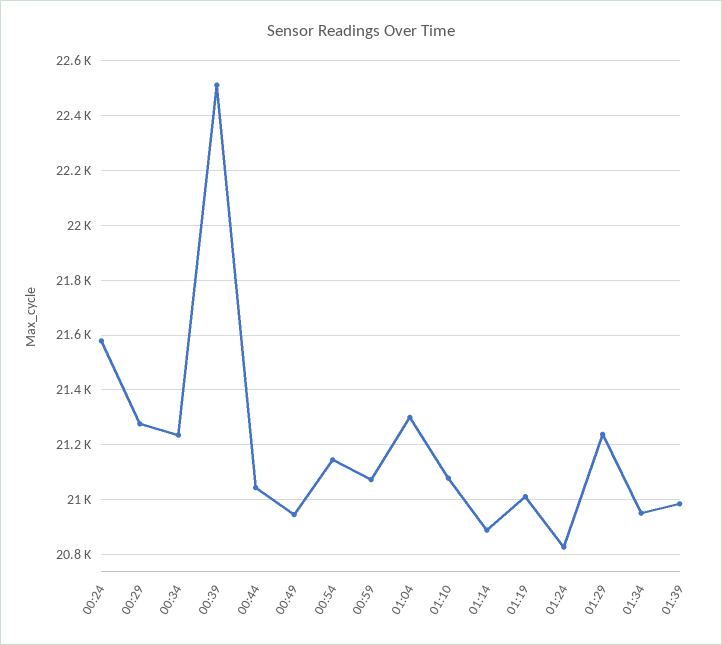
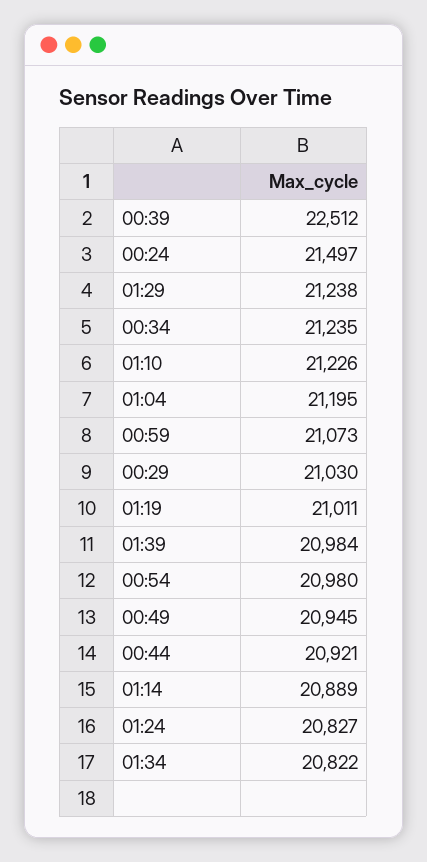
  {
-   "00:24": 21575,
+   "00:24": 21497,
-   "00:29": 21275,
+   "00:29": 21030,
    "00:34": 21235,
    "00:39": 22512,
-   "00:44": 21050,
+   "00:44": 20921,
    "00:49": 20945,
-   "00:54": 21150,
+   "00:54": 20980,
    "00:59": 21073,
-   "01:04": 21300,
+   "01:04": 21195,
-   "01:10": 21075,
+   "01:10": 21226,
    "01:14": 20889,
    "01:19": 21011,
    "01:24": 20827,
    "01:29": 21238,
-   "01:34": 20950,
+   "01:34": 20822,
    "01:39": 20984
  }

